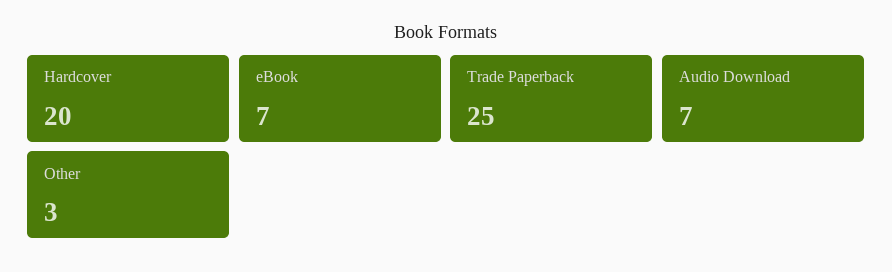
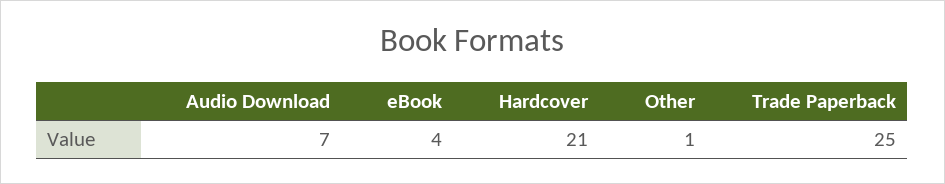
  {
-   "Hardcover": 20,
+   "Hardcover": 21,
-   "eBook": 7,
+   "eBook": 4,
    "Trade Paperback": 25,
    "Audio Download": 7,
-   "Other": 3
+   "Other": 1
  }

